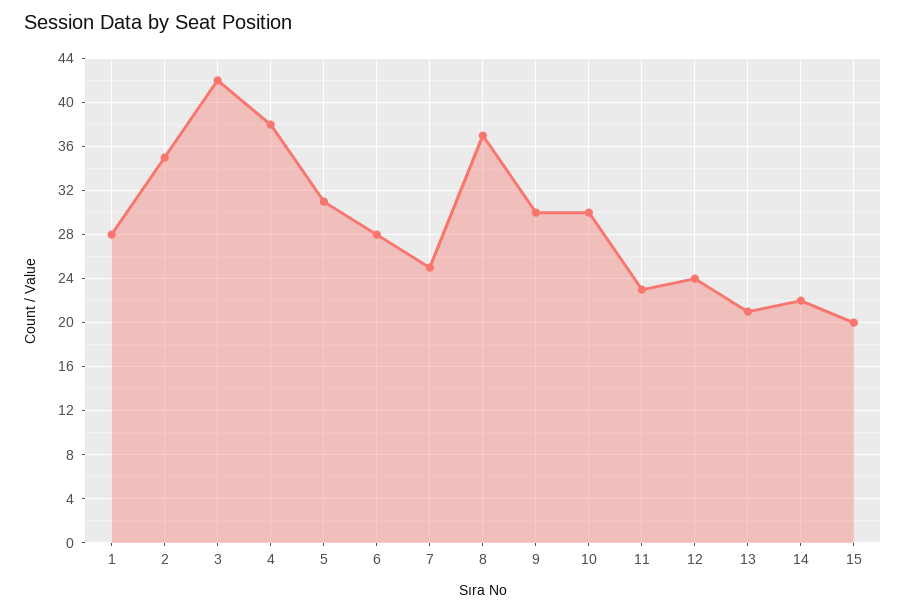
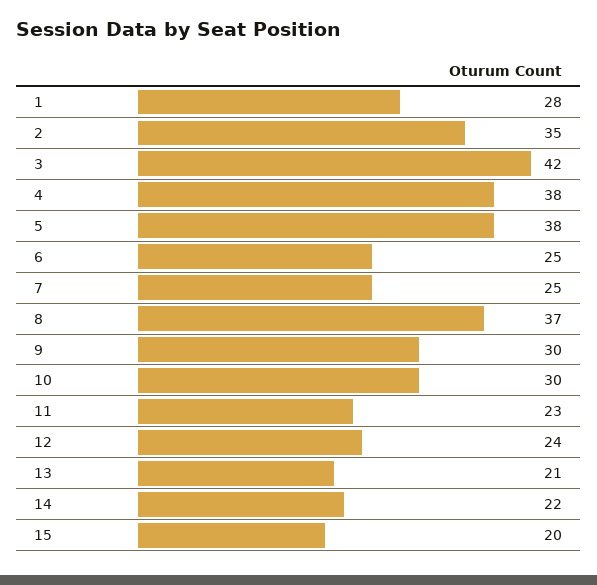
  {
    "1": 28,
    "2": 35,
    "3": 42,
    "4": 38,
-   "5": 31,
+   "5": 38,
-   "6": 28,
+   "6": 25,
    "7": 25,
    "8": 37,
    "9": 30,
    "10": 30,
    "11": 23,
    "12": 24,
    "13": 21,
    "14": 22,
    "15": 20
  }

